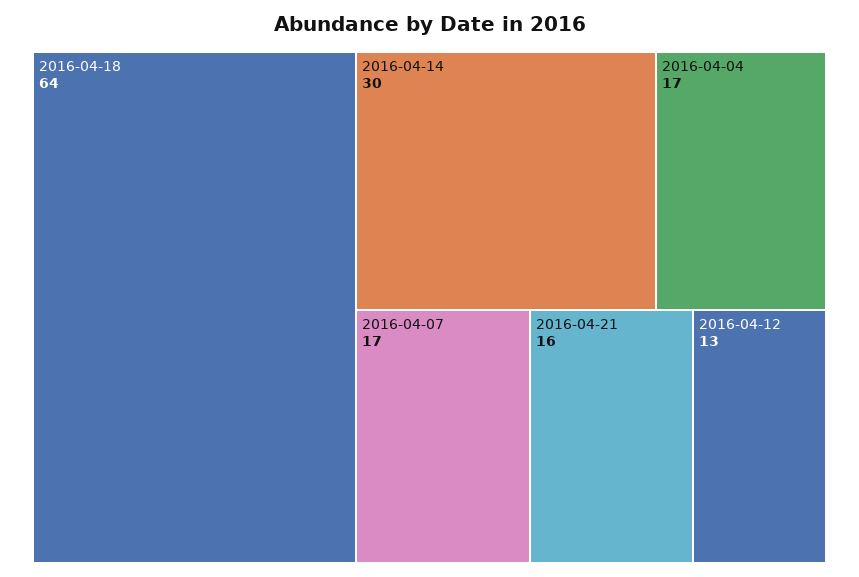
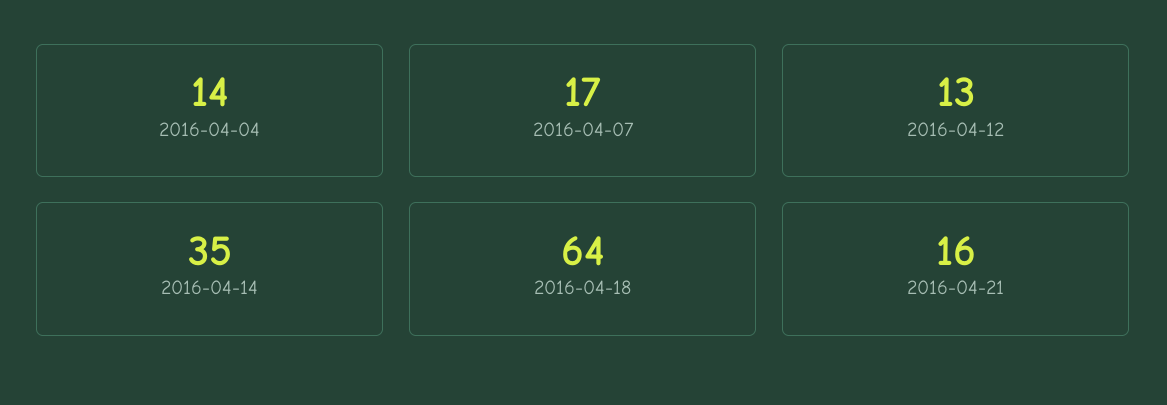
  {
    "2016-04-18": 64,
-   "2016-04-14": 30,
+   "2016-04-14": 35,
-   "2016-04-04": 17,
+   "2016-04-04": 14,
    "2016-04-07": 17,
    "2016-04-21": 16,
    "2016-04-12": 13
  }

